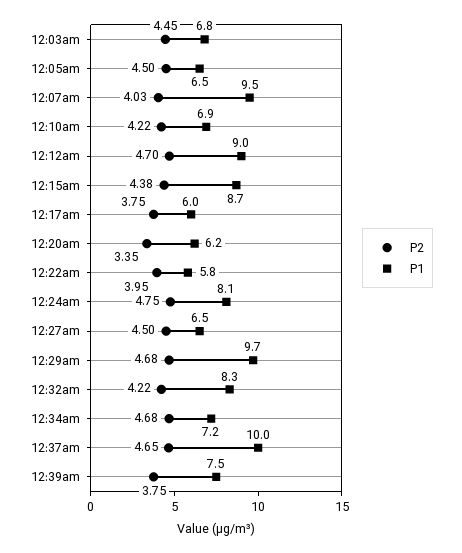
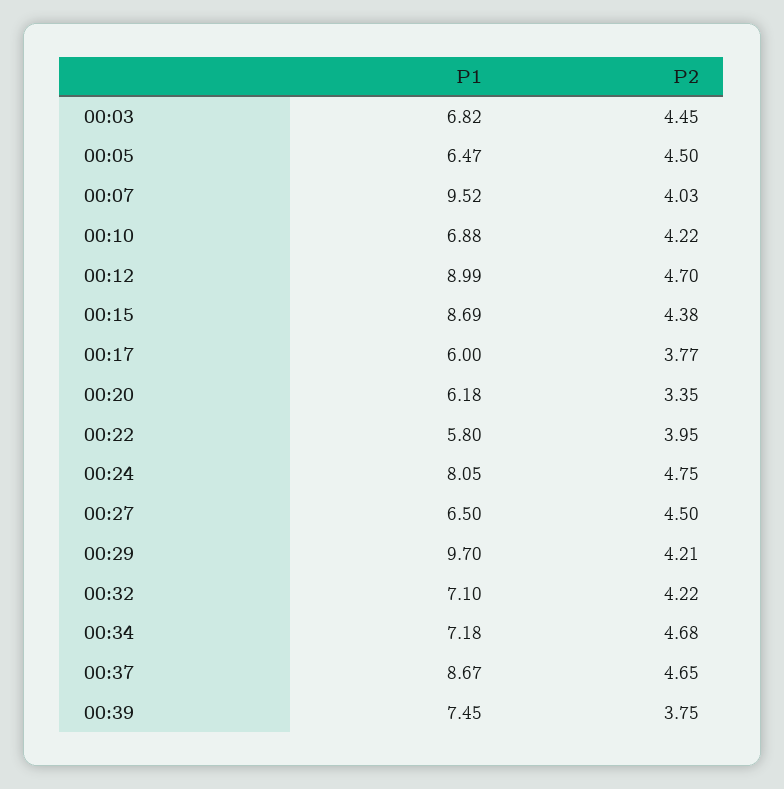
  {
    "P2": {
      "12:03am": 4.45,
      "12:05am": 4.5,
      "12:07am": 4.03,
      "12:10am": 4.22,
      "12:12am": 4.7,
      "12:15am": 4.38,
-     "12:17am": 3.75,
+     "12:17am": 3.77,
      "12:20am": 3.35,
      "12:22am": 3.95,
      "12:24am": 4.75,
      "12:27am": 4.5,
-     "12:29am": 4.68,
+     "12:29am": 4.21,
      "12:32am": 4.22,
      "12:34am": 4.68,
      "12:37am": 4.65,
      "12:39am": 3.75
    },
    "P1": {
      "12:03am": 6.82,
      "12:05am": 6.47,
      "12:07am": 9.52,
      "12:10am": 6.88,
      "12:12am": 8.99,
      "12:15am": 8.69,
      "12:17am": 6,
      "12:20am": 6.18,
      "12:22am": 5.8,
      "12:24am": 8.05,
      "12:27am": 6.5,
      "12:29am": 9.7,
-     "12:32am": 8.3,
+     "12:32am": 7.1,
      "12:34am": 7.18,
-     "12:37am": 10,
+     "12:37am": 8.67,
      "12:39am": 7.45
    }
  }

